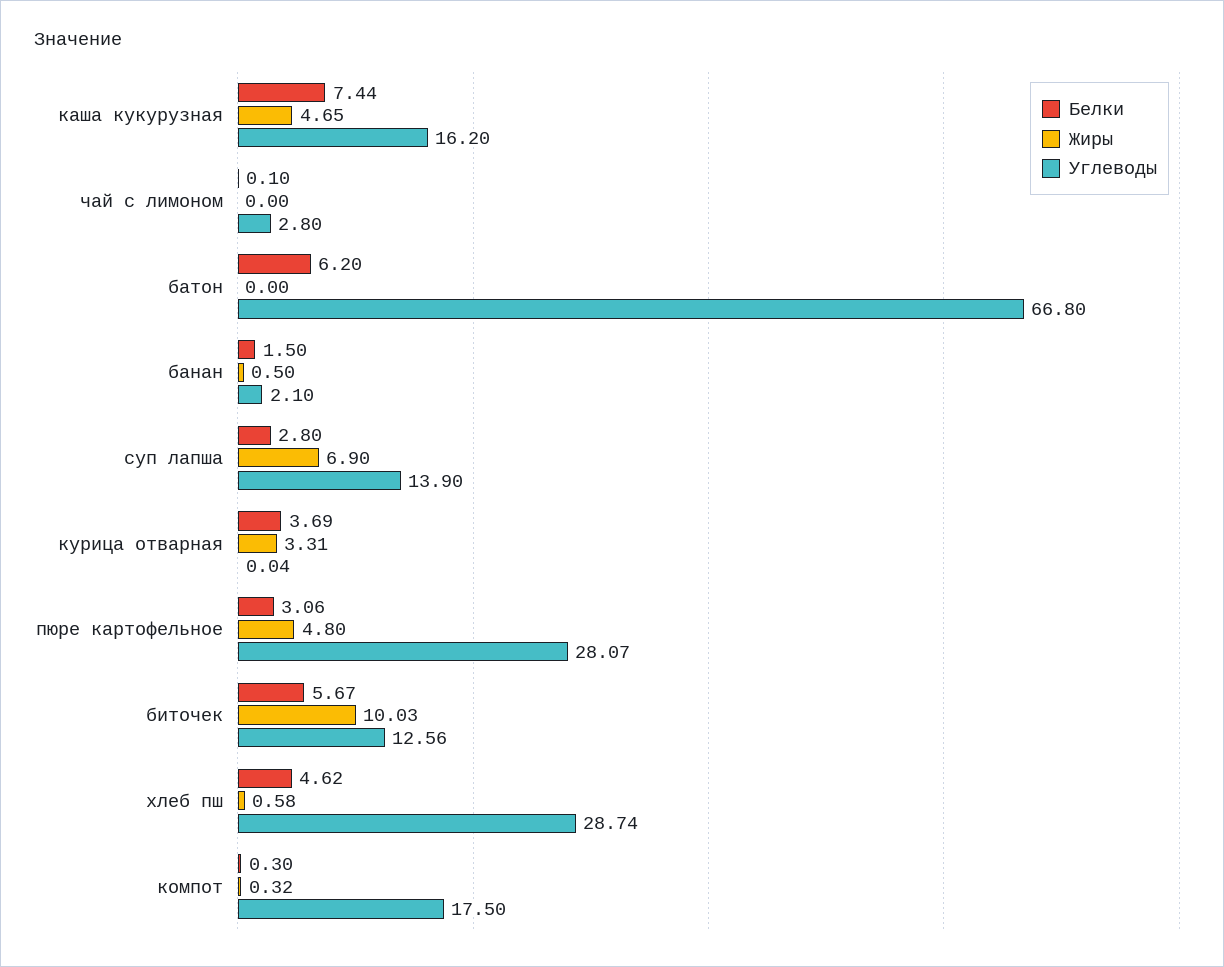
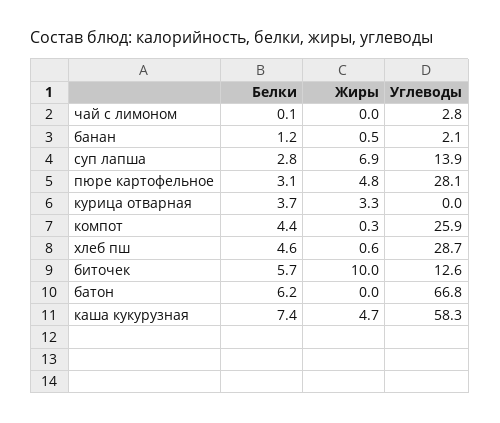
  {
    "Белки": {
      "каша кукурузная": 7.44,
      "чай с лимоном": 0.1,
      "батон": 6.2,
-     "банан": 1.5,
+     "банан": 1.2,
      "суп лапша": 2.8,
      "курица отварная": 3.69,
      "пюре картофельное": 3.06,
      "биточек": 5.67,
      "хлеб пш": 4.62,
-     "компот": 0.3
+     "компот": 4.4
    },
    "Жиры": {
      "каша кукурузная": 4.65,
      "чай с лимоном": 0,
      "батон": 0,
      "банан": 0.5,
      "суп лапша": 6.9,
      "курица отварная": 3.31,
      "пюре картофельное": 4.8,
      "биточек": 10.03,
      "хлеб пш": 0.58,
      "компот": 0.32
    },
    "Углеводы": {
-     "каша кукурузная": 16.2,
+     "каша кукурузная": 58.3,
      "чай с лимоном": 2.8,
      "батон": 66.8,
      "банан": 2.1,
      "суп лапша": 13.9,
      "курица отварная": 0.04,
      "пюре картофельное": 28.07,
      "биточек": 12.56,
      "хлеб пш": 28.74,
-     "компот": 17.5
+     "компот": 25.9
    }
  }

